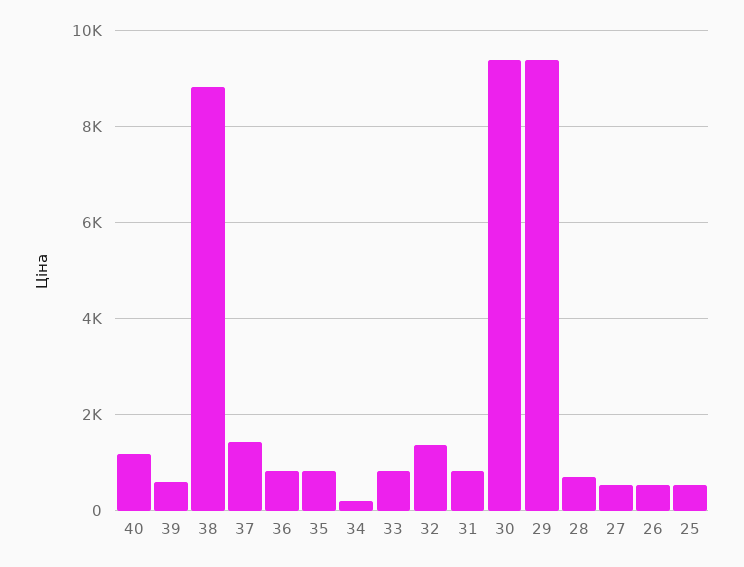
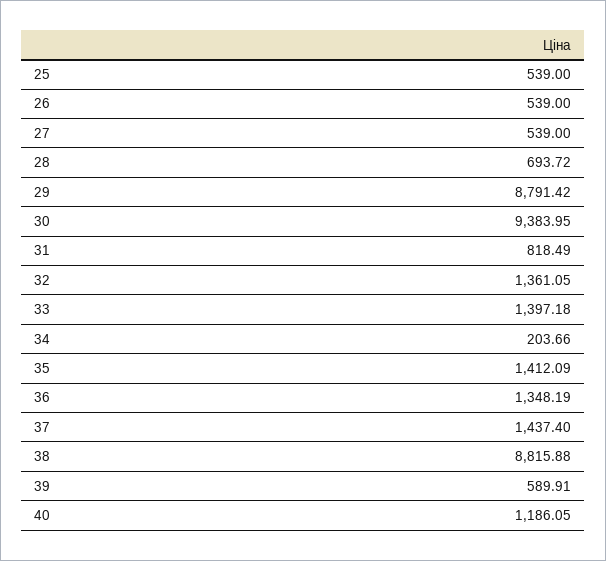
  {
    "40": 1186.05,
    "39": 589.91,
    "38": 8815.88,
    "37": 1437.4,
-   "36": 800,
+   "36": 1348.19,
-   "35": 800,
+   "35": 1412.09,
    "34": 203.66,
-   "33": 800,
+   "33": 1397.18,
    "32": 1361.05,
    "31": 818.49,
    "30": 9383.95,
-   "29": 9400,
+   "29": 8791.42,
    "28": 693.72,
    "27": 539,
    "26": 539,
    "25": 539
  }

